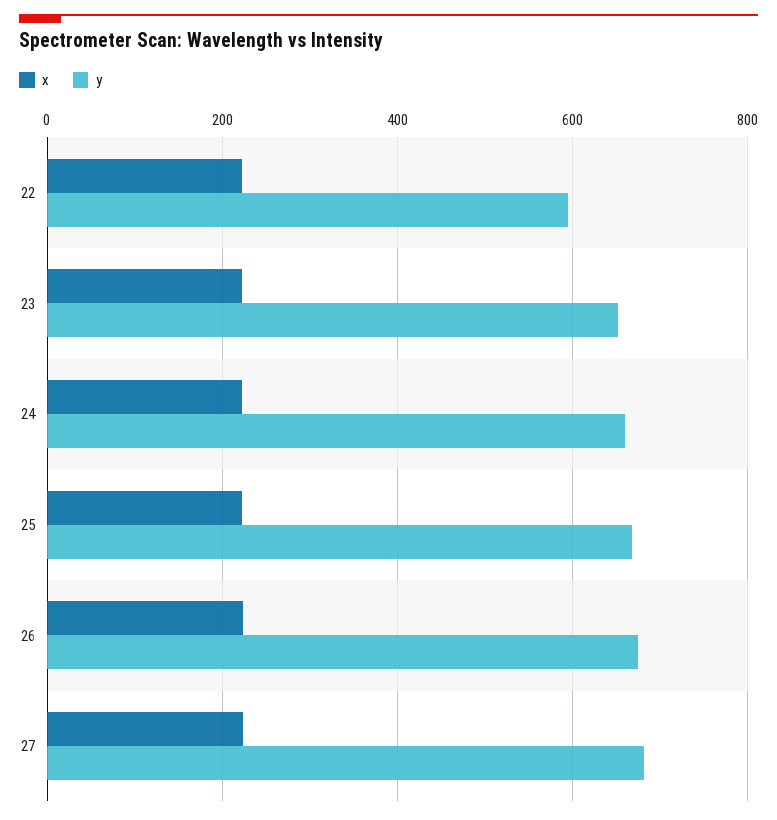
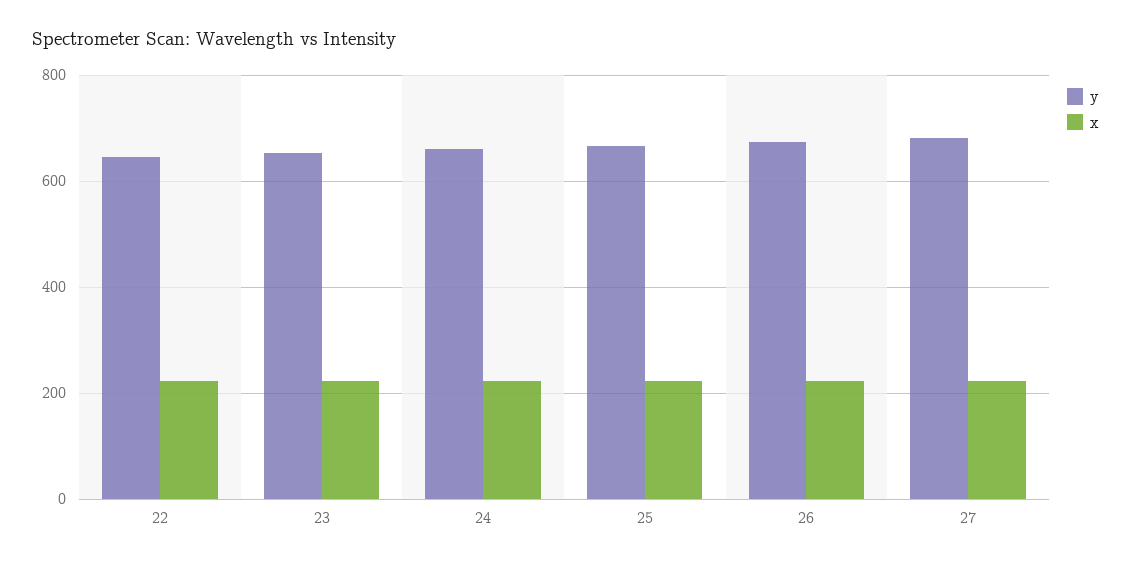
  {
    "x": {
      "22": 220,
      "23": 220,
      "24": 220,
      "25": 220,
      "26": 220,
      "27": 220
    },
    "y": {
-     "22": 600,
+     "22": 640,
      "23": 660,
      "24": 660,
      "25": 660,
      "26": 680,
      "27": 680
    }
  }

